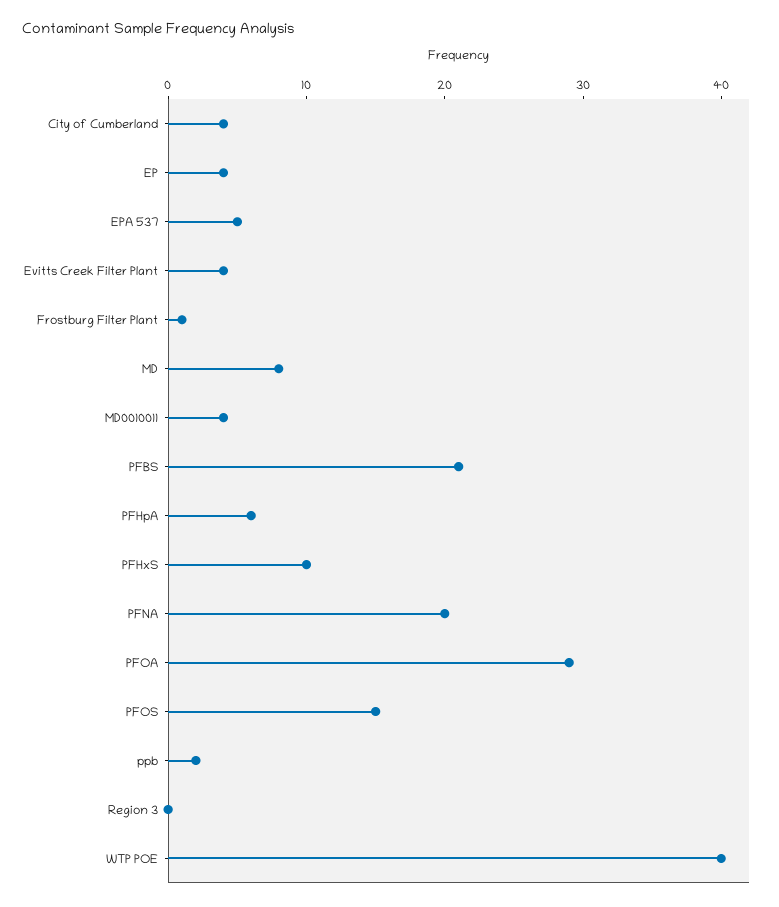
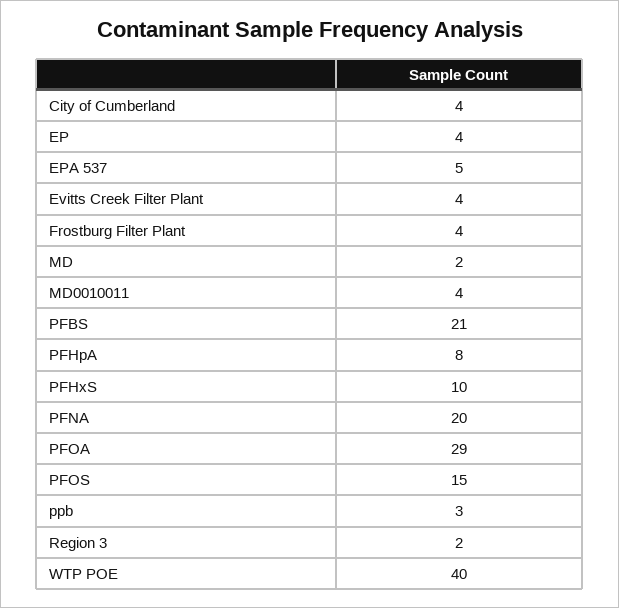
  {
    "City of Cumberland": 4,
    "EP": 4,
    "EPA 537": 5,
    "Evitts Creek Filter Plant": 4,
-   "Frostburg Filter Plant": 1,
+   "Frostburg Filter Plant": 4,
-   "MD": 8,
+   "MD": 2,
    "MD0010011": 4,
    "PFBS": 21,
-   "PFHpA": 6,
+   "PFHpA": 8,
    "PFHxS": 10,
    "PFNA": 20,
    "PFOA": 29,
    "PFOS": 15,
-   "ppb": 2,
+   "ppb": 3,
-   "Region 3": 0,
+   "Region 3": 2,
    "WTP POE": 40
  }

